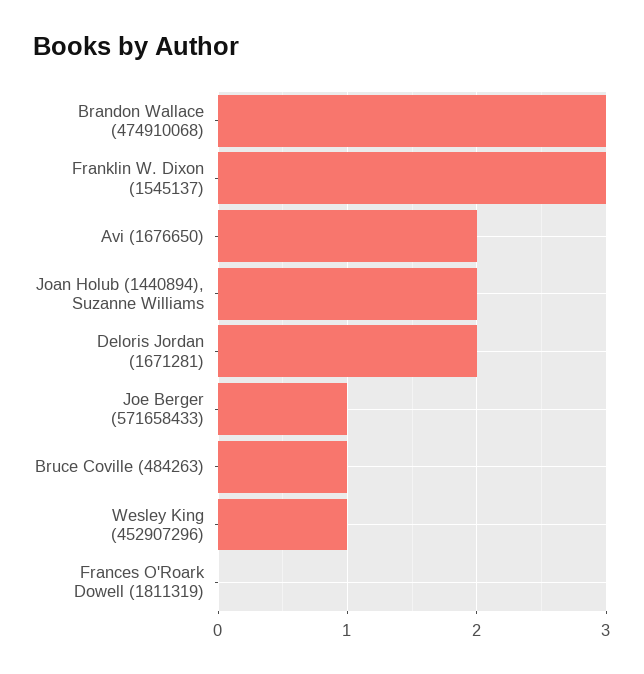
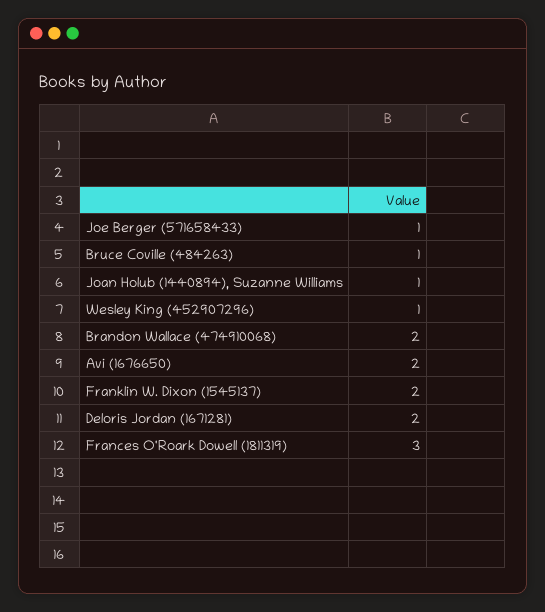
  {
-   "Brandon Wallace (474910068)": 3,
+   "Brandon Wallace (474910068)": 2,
-   "Franklin W. Dixon (1545137)": 3,
+   "Franklin W. Dixon (1545137)": 2,
    "Avi (1676650)": 2,
-   "Joan Holub (1440894), Suzanne Williams": 2,
+   "Joan Holub (1440894), Suzanne Williams": 1,
    "Deloris Jordan (1671281)": 2,
    "Joe Berger (571658433)": 1,
    "Bruce Coville (484263)": 1,
    "Wesley King (452907296)": 1,
-   "Frances O'Roark Dowell (1811319)": 0
+   "Frances O'Roark Dowell (1811319)": 3
  }

